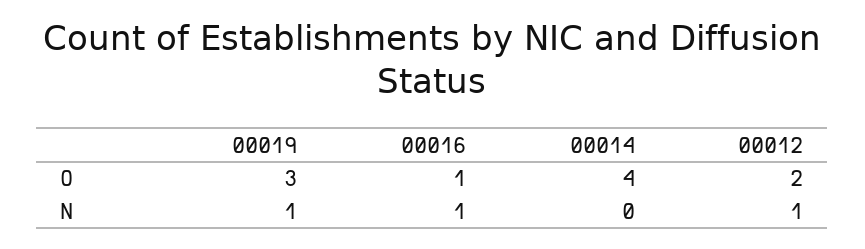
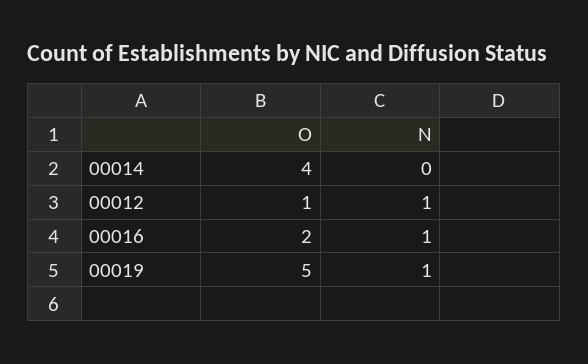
  {
    "00019": {
-     "O": 3,
+     "O": 5,
      "N": 1
    },
    "00016": {
-     "O": 1,
+     "O": 2,
      "N": 1
    },
    "00014": {
      "O": 4,
      "N": 0
    },
    "00012": {
-     "O": 2,
+     "O": 1,
      "N": 1
    }
  }

